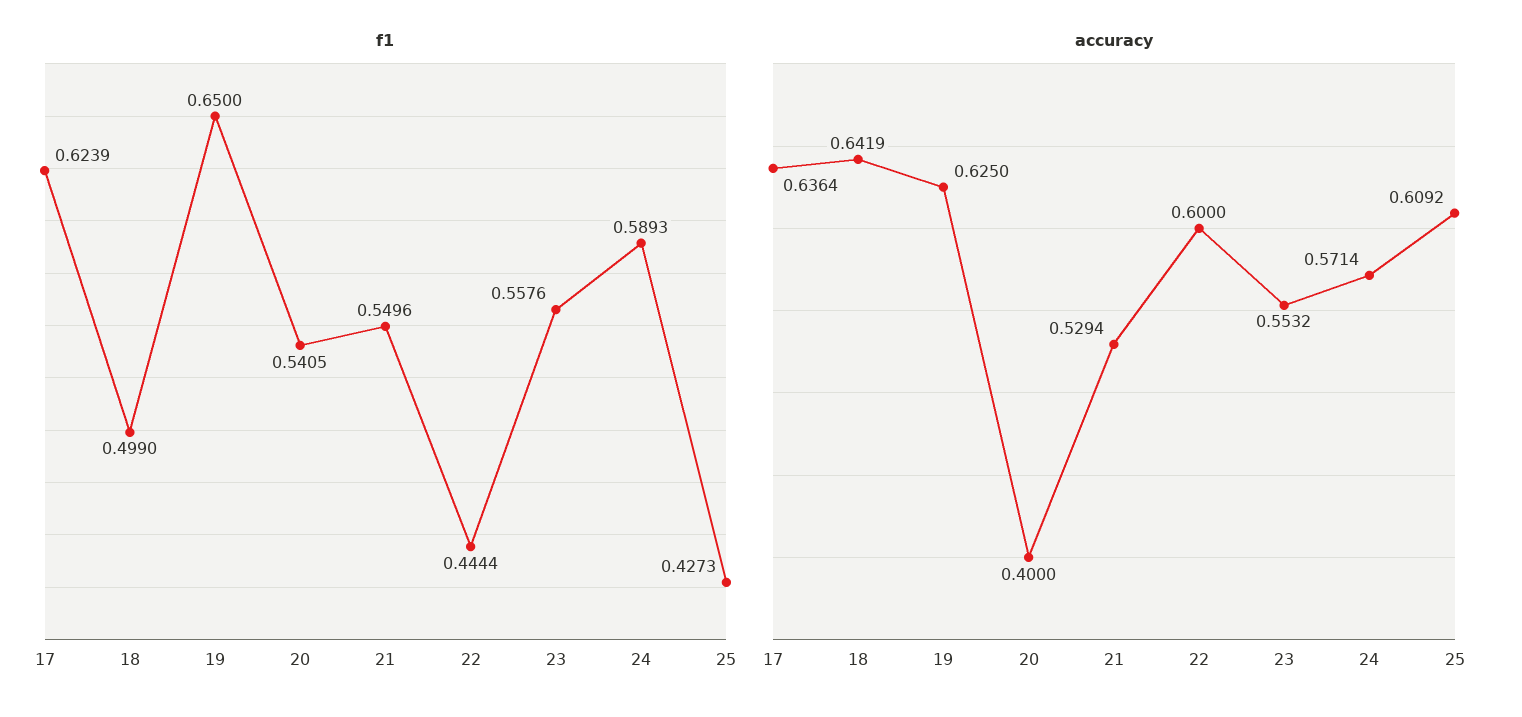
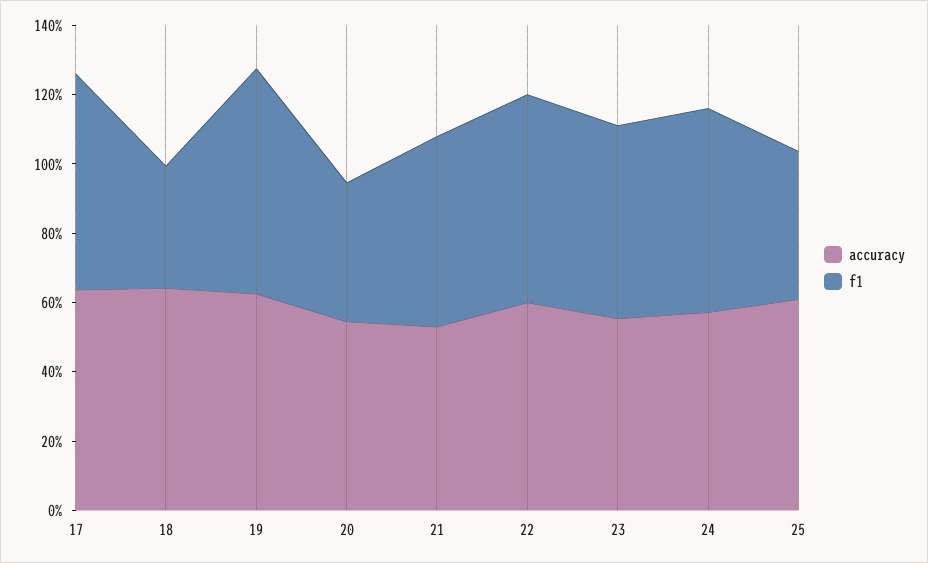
  {
    "f1": {
      "17": 0.6239,
-     "18": 0.499,
+     "18": 0.35,
      "19": 0.65,
-     "20": 0.5405,
+     "20": 0.4,
      "21": 0.5496,
-     "22": 0.4444,
+     "22": 0.6,
      "23": 0.5576,
      "24": 0.5893,
      "25": 0.4273
    },
    "accuracy": {
      "17": 0.6364,
      "18": 0.6419,
      "19": 0.625,
-     "20": 0.4,
+     "20": 0.55,
      "21": 0.5294,
      "22": 0.6,
      "23": 0.5532,
      "24": 0.5714,
      "25": 0.6092
    }
  }

